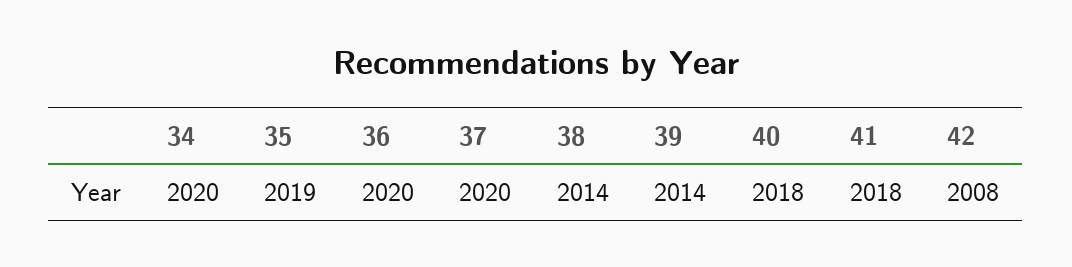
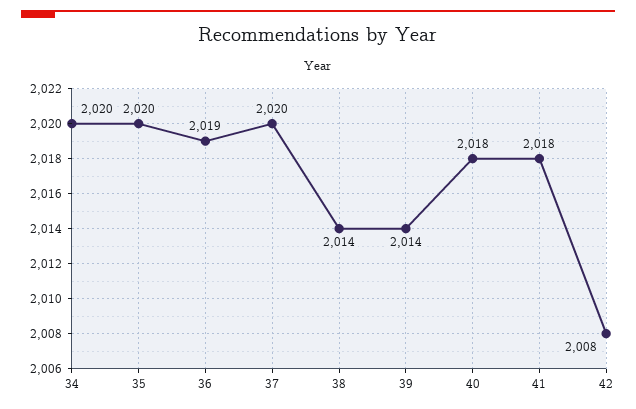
  {
    "34": 2020,
-   "35": 2019,
+   "35": 2020,
-   "36": 2020,
+   "36": 2019,
    "37": 2020,
    "38": 2014,
    "39": 2014,
    "40": 2018,
    "41": 2018,
    "42": 2008
  }

